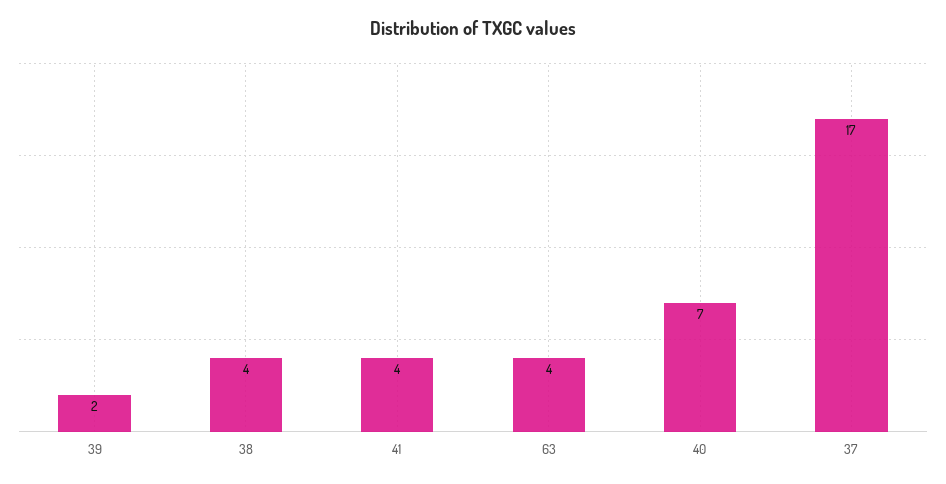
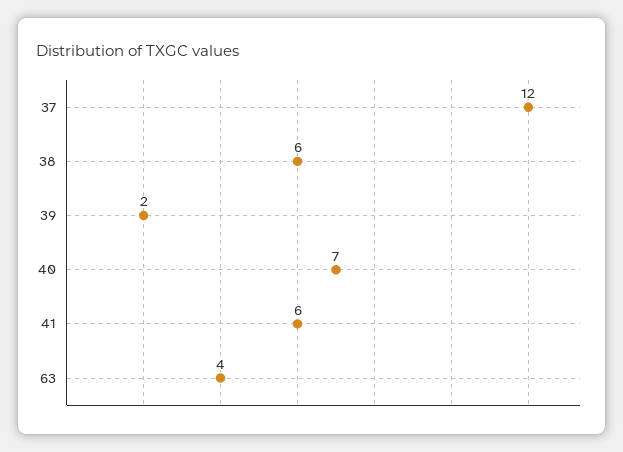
  {
    "39": 2,
-   "38": 4,
+   "38": 6,
-   "41": 4,
+   "41": 6,
    "63": 4,
    "40": 7,
-   "37": 17
+   "37": 12
  }

